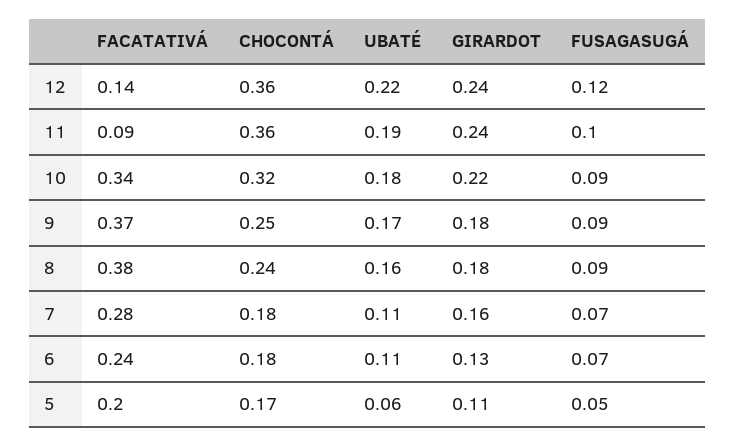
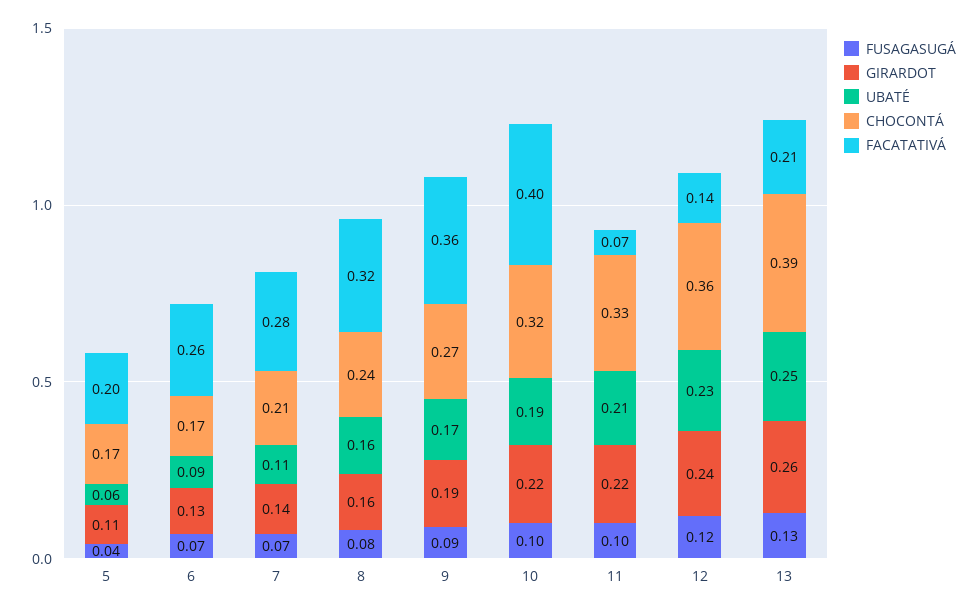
  {
    "FACATATIVÁ": {
      "12": 0.14,
-     "11": 0.09,
+     "11": 0.07,
-     "10": 0.34,
+     "10": 0.4,
-     "9": 0.37,
+     "9": 0.36,
-     "8": 0.38,
+     "8": 0.32,
      "7": 0.28,
-     "6": 0.24,
+     "6": 0.26,
-     "5": 0.2
+     "5": 0.2,
+     "13": 0.21
    },
    "CHOCONTÁ": {
      "12": 0.36,
-     "11": 0.36,
+     "11": 0.33,
      "10": 0.32,
-     "9": 0.25,
+     "9": 0.27,
      "8": 0.24,
-     "7": 0.18,
+     "7": 0.21,
-     "6": 0.18,
+     "6": 0.17,
-     "5": 0.17
+     "5": 0.17,
+     "13": 0.39
    },
    "UBATÉ": {
-     "12": 0.22,
+     "12": 0.23,
-     "11": 0.19,
+     "11": 0.21,
-     "10": 0.18,
+     "10": 0.19,
      "9": 0.17,
      "8": 0.16,
      "7": 0.11,
-     "6": 0.11,
+     "6": 0.09,
-     "5": 0.06
+     "5": 0.06,
+     "13": 0.25
    },
    "GIRARDOT": {
      "12": 0.24,
-     "11": 0.24,
+     "11": 0.22,
      "10": 0.22,
-     "9": 0.18,
+     "9": 0.19,
-     "8": 0.18,
+     "8": 0.16,
-     "7": 0.16,
+     "7": 0.14,
      "6": 0.13,
-     "5": 0.11
+     "5": 0.11,
+     "13": 0.26
    },
    "FUSAGASUGÁ": {
      "12": 0.12,
      "11": 0.1,
-     "10": 0.09,
+     "10": 0.1,
      "9": 0.09,
-     "8": 0.09,
+     "8": 0.08,
      "7": 0.07,
      "6": 0.07,
-     "5": 0.05
+     "5": 0.04,
+     "13": 0.13
    }
  }

